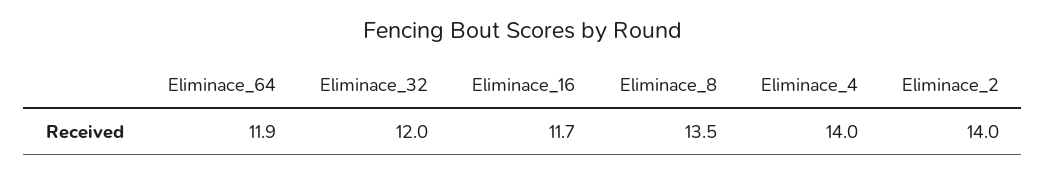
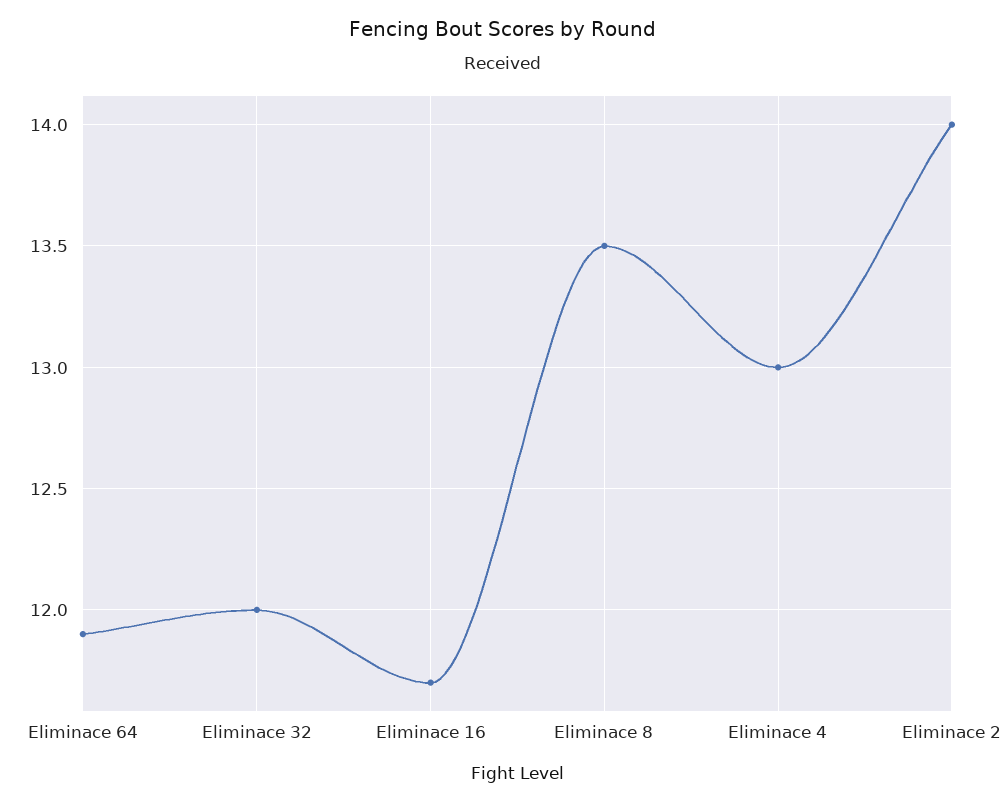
  {
    "Eliminace_64": 11.9,
    "Eliminace_32": 12,
    "Eliminace_16": 11.7,
    "Eliminace_8": 13.5,
-   "Eliminace_4": 14,
+   "Eliminace_4": 13,
    "Eliminace_2": 14
  }

